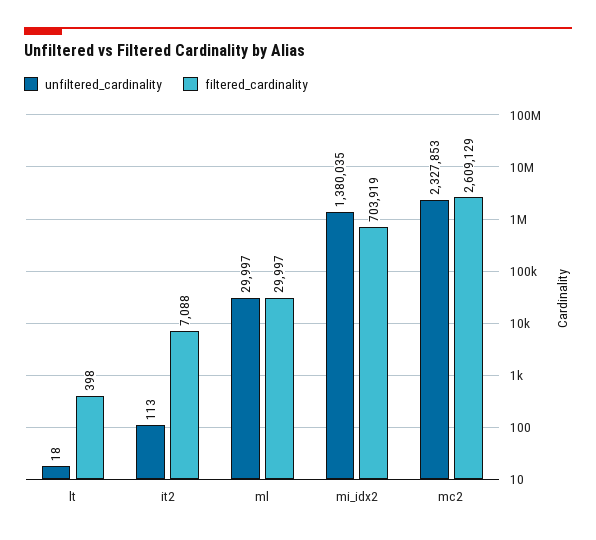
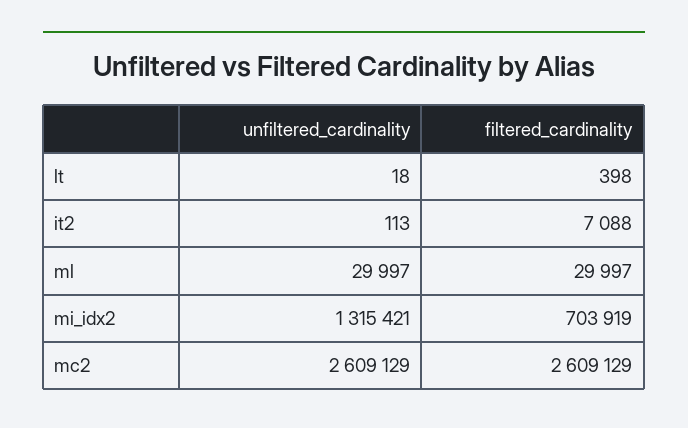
  {
    "unfiltered_cardinality": {
      "lt": 18,
      "it2": 113,
      "ml": 29997,
-     "mi_idx2": 1380035,
+     "mi_idx2": 1315421,
-     "mc2": 2327853
+     "mc2": 2609129
    },
    "filtered_cardinality": {
      "lt": 398,
      "it2": 7088,
      "ml": 29997,
      "mi_idx2": 703919,
      "mc2": 2609129
    }
  }

